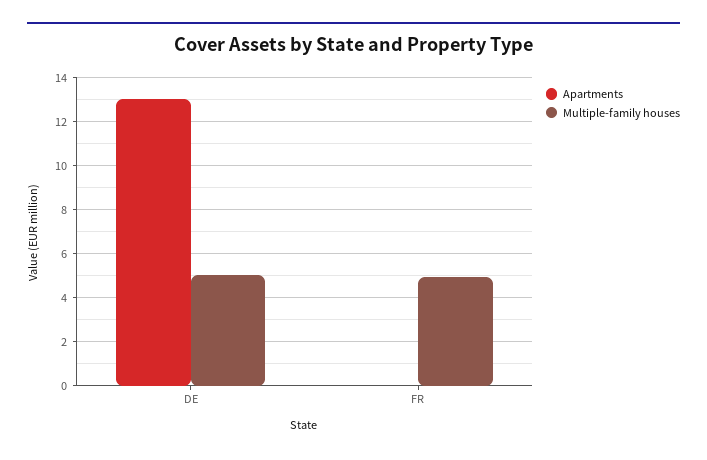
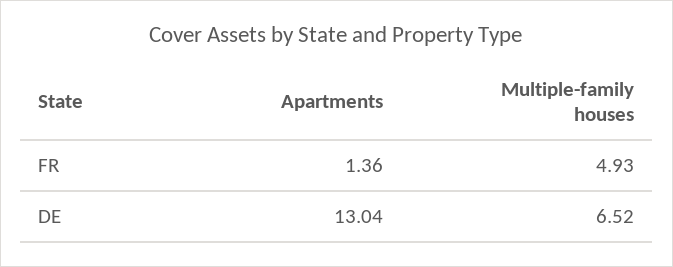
  {
    "Apartments": {
      "DE": 13.04,
-     "FR": 0
+     "FR": 1.36
    },
    "Multiple-family houses": {
-     "DE": 5,
+     "DE": 6.52,
      "FR": 4.93
    }
  }

